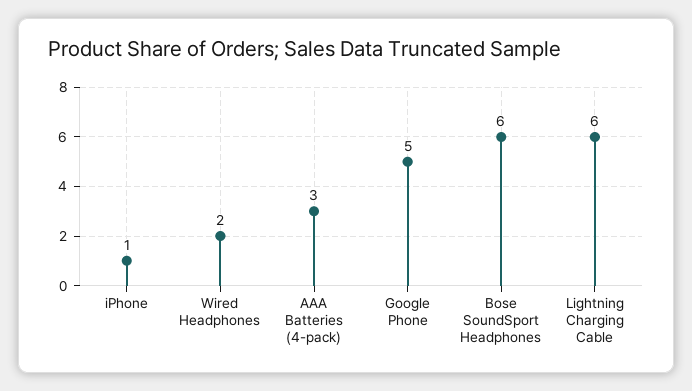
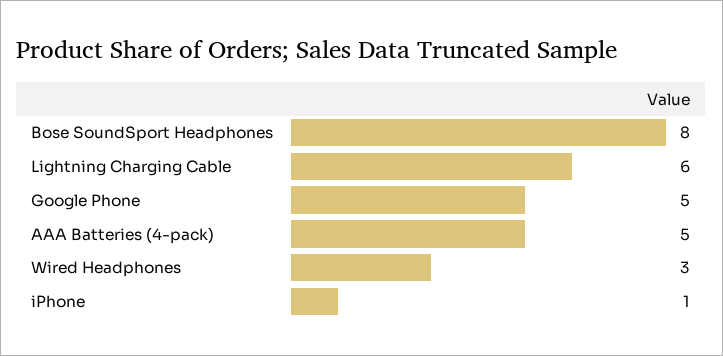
  {
    "iPhone": 1,
-   "Wired Headphones": 2,
+   "Wired Headphones": 3,
-   "AAA Batteries (4-pack)": 3,
+   "AAA Batteries (4-pack)": 5,
    "Google Phone": 5,
-   "Bose SoundSport Headphones": 6,
+   "Bose SoundSport Headphones": 8,
    "Lightning Charging Cable": 6
  }

